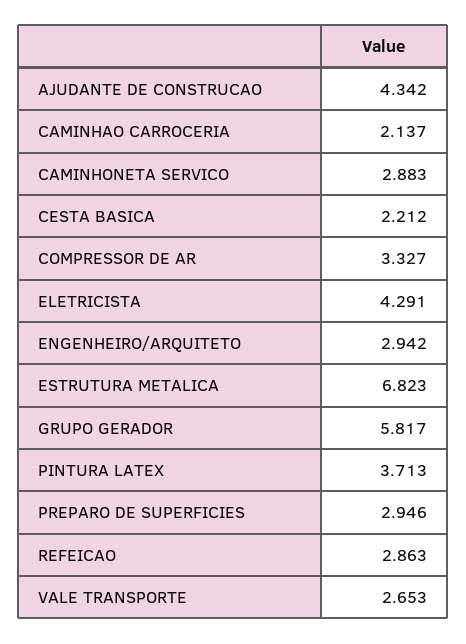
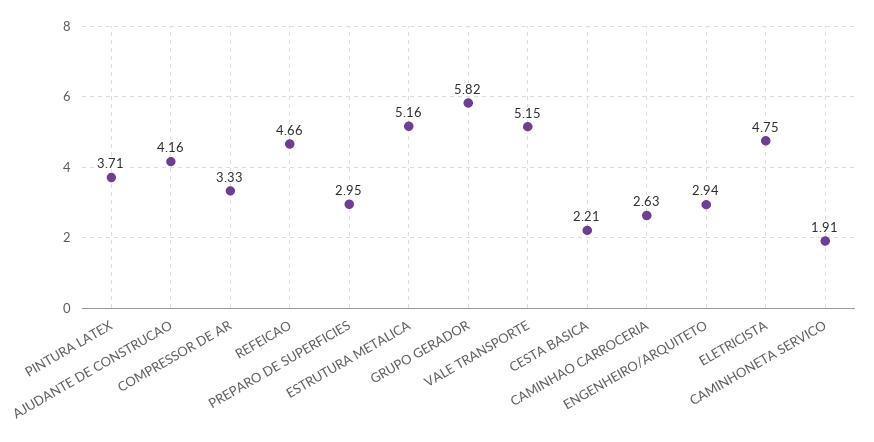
  {
-   "AJUDANTE DE CONSTRUCAO": 4.342,
+   "AJUDANTE DE CONSTRUCAO": 4.16,
-   "CAMINHAO CARROCERIA": 2.137,
+   "CAMINHAO CARROCERIA": 2.63,
-   "CAMINHONETA SERVICO": 2.883,
+   "CAMINHONETA SERVICO": 1.91,
    "CESTA BASICA": 2.212,
    "COMPRESSOR DE AR": 3.327,
-   "ELETRICISTA": 4.291,
+   "ELETRICISTA": 4.75,
    "ENGENHEIRO/ARQUITETO": 2.942,
-   "ESTRUTURA METALICA": 6.823,
+   "ESTRUTURA METALICA": 5.16,
    "GRUPO GERADOR": 5.817,
    "PINTURA LATEX": 3.713,
    "PREPARO DE SUPERFICIES": 2.946,
-   "REFEICAO": 2.863,
+   "REFEICAO": 4.66,
-   "VALE TRANSPORTE": 2.653
+   "VALE TRANSPORTE": 5.15
  }

